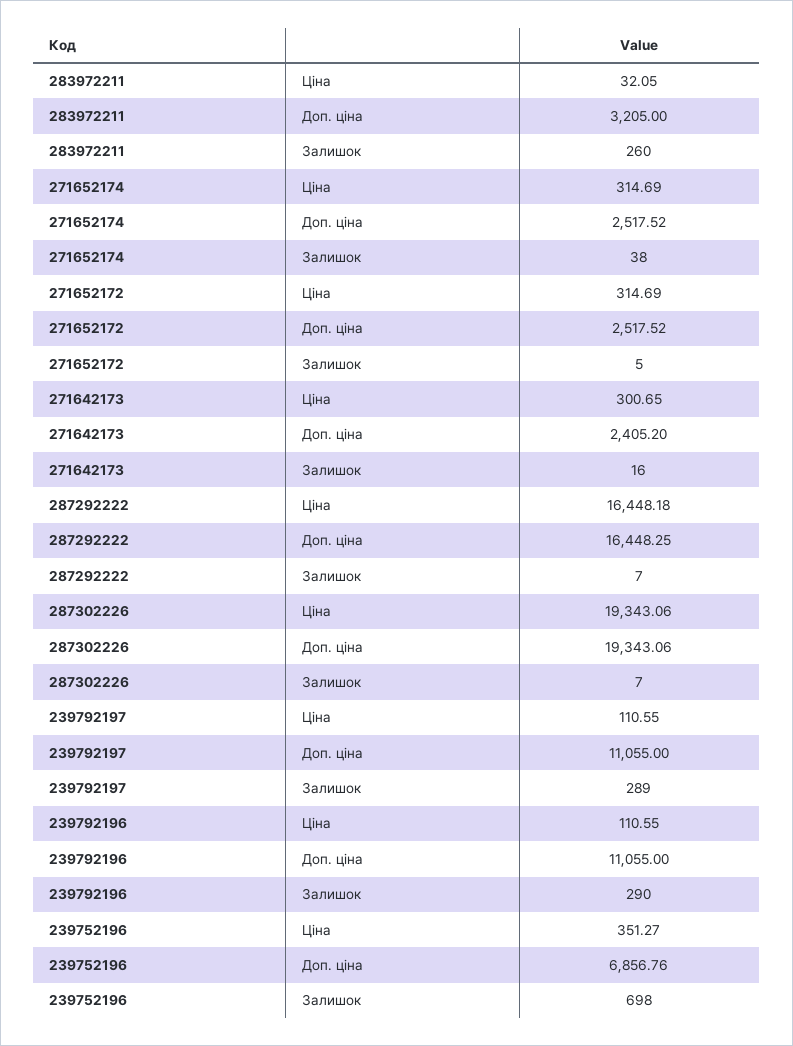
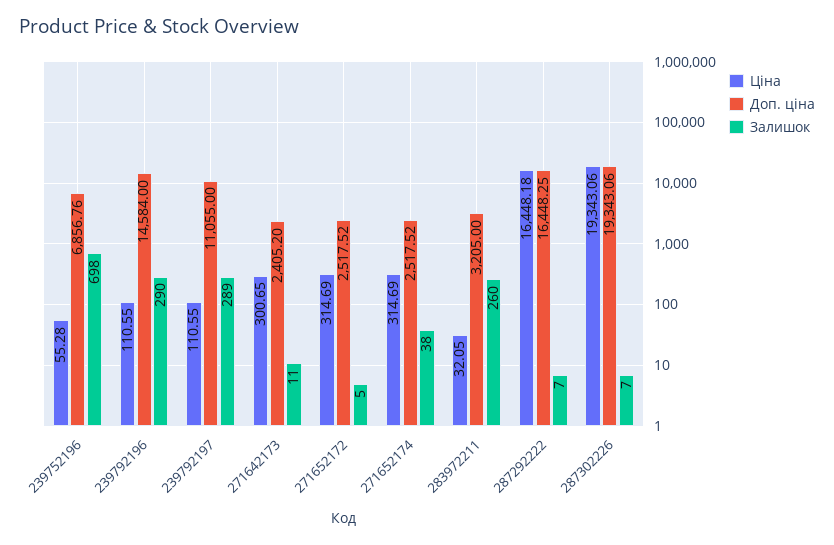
  {
    "Ціна": {
      "283972211": 32.05,
      "271652174": 314.69,
      "271652172": 314.69,
      "271642173": 300.65,
      "287292222": 16448.18,
      "287302226": 19343.06,
      "239792197": 110.55,
      "239792196": 110.55,
-     "239752196": 351.27
+     "239752196": 55.28
    },
    "Доп. ціна": {
      "283972211": 3205,
      "271652174": 2517.52,
      "271652172": 2517.52,
      "271642173": 2405.2,
      "287292222": 16448.25,
      "287302226": 19343.06,
      "239792197": 11055,
-     "239792196": 11055,
+     "239792196": 14584,
      "239752196": 6856.76
    },
    "Залишок": {
      "283972211": 260,
      "271652174": 38,
      "271652172": 5,
-     "271642173": 16,
+     "271642173": 11,
      "287292222": 7,
      "287302226": 7,
      "239792197": 289,
      "239792196": 290,
      "239752196": 698
    }
  }

